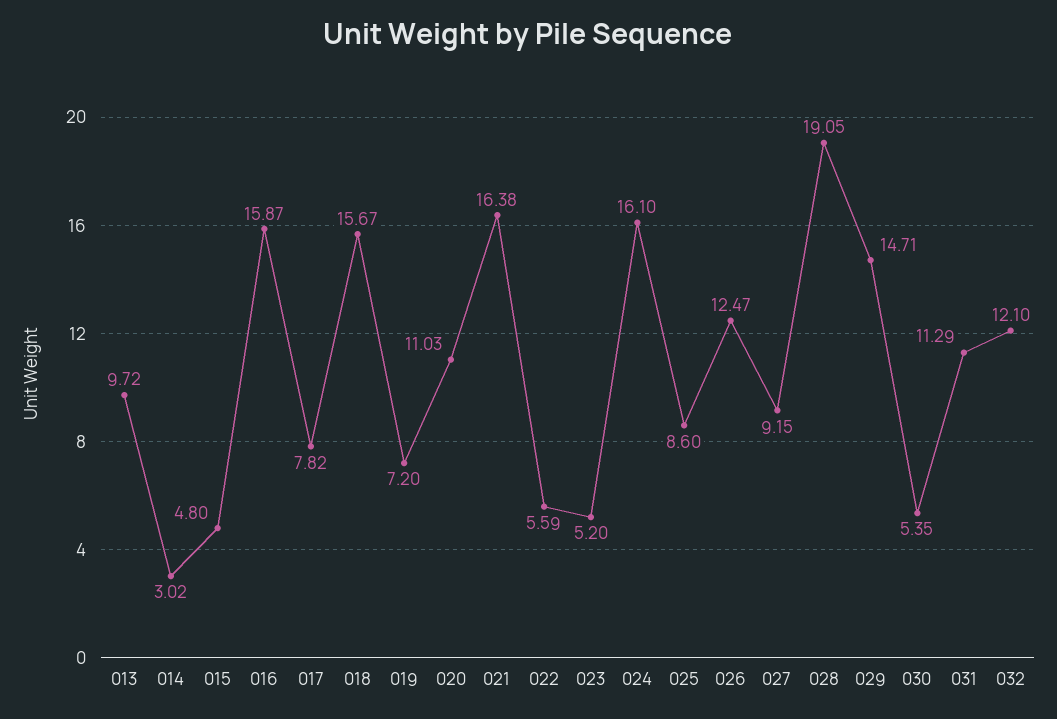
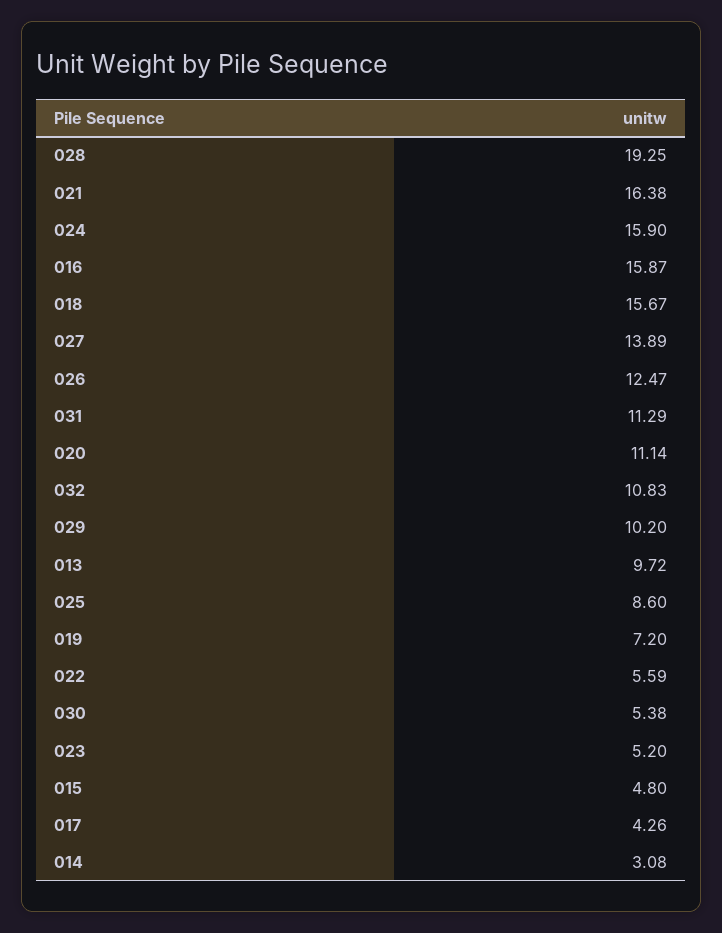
  {
    "013": 9.72,
-   "014": 3.02,
+   "014": 3.08,
    "015": 4.8,
    "016": 15.87,
-   "017": 7.82,
+   "017": 4.26,
    "018": 15.67,
    "019": 7.2,
-   "020": 11.03,
+   "020": 11.14,
    "021": 16.38,
    "022": 5.59,
    "023": 5.2,
-   "024": 16.1,
+   "024": 15.9,
    "025": 8.6,
    "026": 12.47,
-   "027": 9.15,
+   "027": 13.89,
-   "028": 19.05,
+   "028": 19.25,
-   "029": 14.71,
+   "029": 10.2,
-   "030": 5.35,
+   "030": 5.38,
    "031": 11.29,
-   "032": 12.1
+   "032": 10.83
  }

